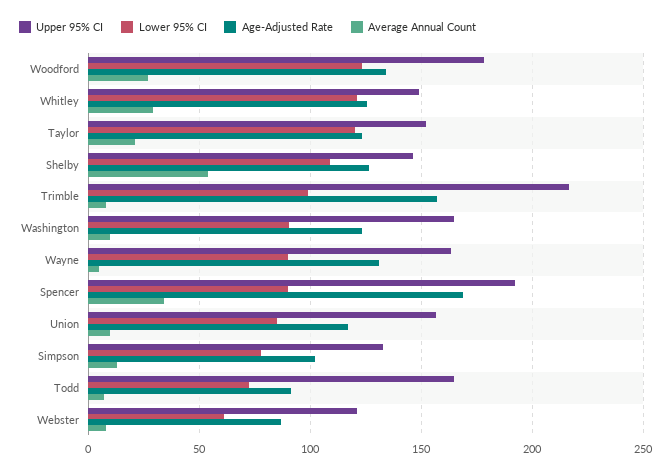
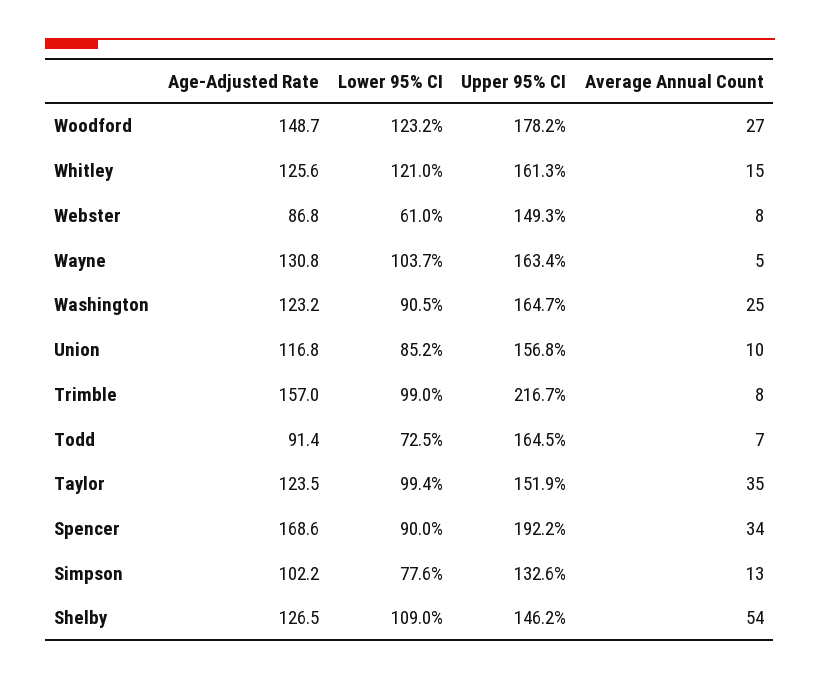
  {
    "Upper 95% CI": {
      "Woodford": 178.2,
-     "Whitley": 150,
+     "Whitley": 161.3,
      "Taylor": 151.9,
      "Shelby": 146.2,
      "Trimble": 216.7,
      "Washington": 164.7,
      "Wayne": 163.4,
      "Spencer": 192.2,
      "Union": 156.8,
      "Simpson": 132.6,
      "Todd": 164.5,
-     "Webster": 120
+     "Webster": 149.3
    },
    "Lower 95% CI": {
      "Woodford": 123.2,
      "Whitley": 121,
-     "Taylor": 120,
+     "Taylor": 99.4,
      "Shelby": 109,
      "Trimble": 99,
      "Washington": 90.5,
-     "Wayne": 90,
+     "Wayne": 103.7,
      "Spencer": 90,
      "Union": 85.2,
      "Simpson": 77.6,
      "Todd": 72.5,
      "Webster": 61
    },
    "Age-Adjusted Rate": {
-     "Woodford": 135,
+     "Woodford": 148.7,
      "Whitley": 125.6,
      "Taylor": 123.5,
      "Shelby": 126.5,
      "Trimble": 157,
      "Washington": 123.2,
      "Wayne": 130.8,
      "Spencer": 168.6,
      "Union": 116.8,
      "Simpson": 102.2,
      "Todd": 91.4,
      "Webster": 86.8
    },
    "Average Annual Count": {
      "Woodford": 27,
-     "Whitley": 30,
+     "Whitley": 15,
-     "Taylor": 20,
+     "Taylor": 35,
      "Shelby": 54,
      "Trimble": 8,
-     "Washington": 10,
+     "Washington": 25,
      "Wayne": 5,
      "Spencer": 34,
      "Union": 10,
      "Simpson": 13,
      "Todd": 7,
      "Webster": 8
    }
  }

